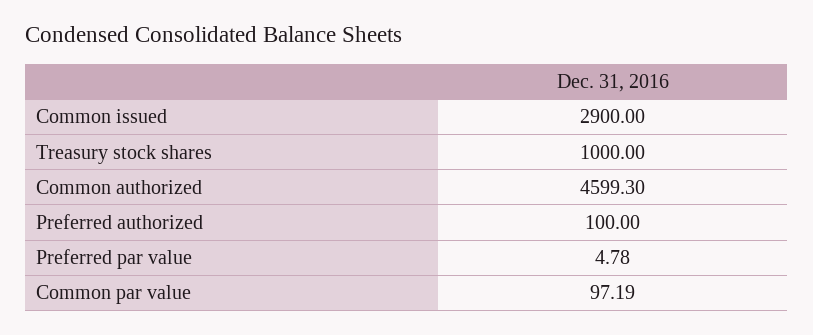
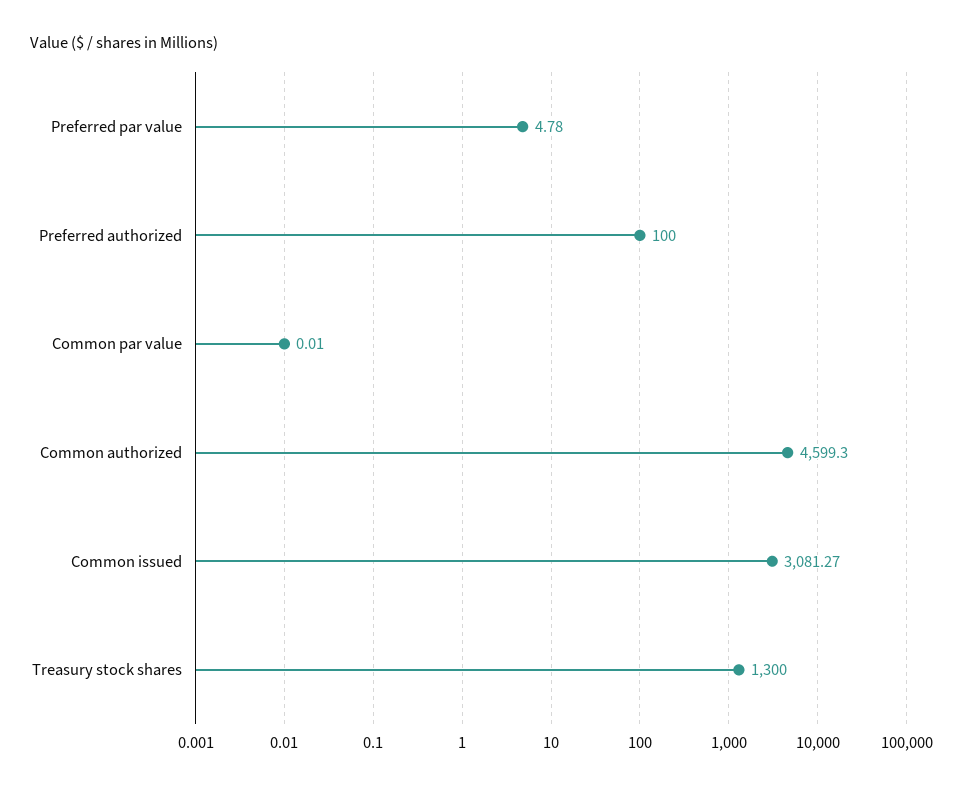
  {
-   "Common issued": 2900,
+   "Common issued": 3081.27,
-   "Treasury stock shares": 1000,
+   "Treasury stock shares": 1300,
    "Common authorized": 4599.3,
    "Preferred authorized": 100,
    "Preferred par value": 4.78,
-   "Common par value": 97.19
+   "Common par value": 0.01
  }

